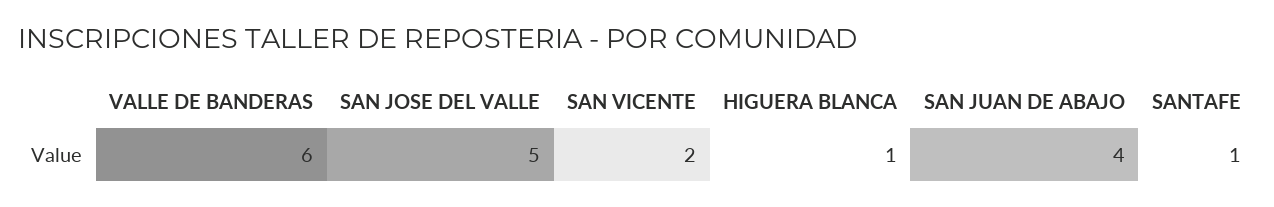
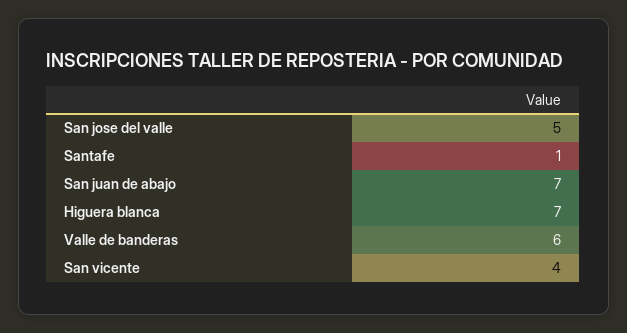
  {
    "VALLE DE BANDERAS": 6,
    "SAN JOSE DEL VALLE": 5,
-   "SAN VICENTE": 2,
+   "SAN VICENTE": 4,
-   "HIGUERA BLANCA": 1,
+   "HIGUERA BLANCA": 7,
-   "SAN JUAN DE ABAJO": 4,
+   "SAN JUAN DE ABAJO": 7,
    "SANTAFE": 1
  }

